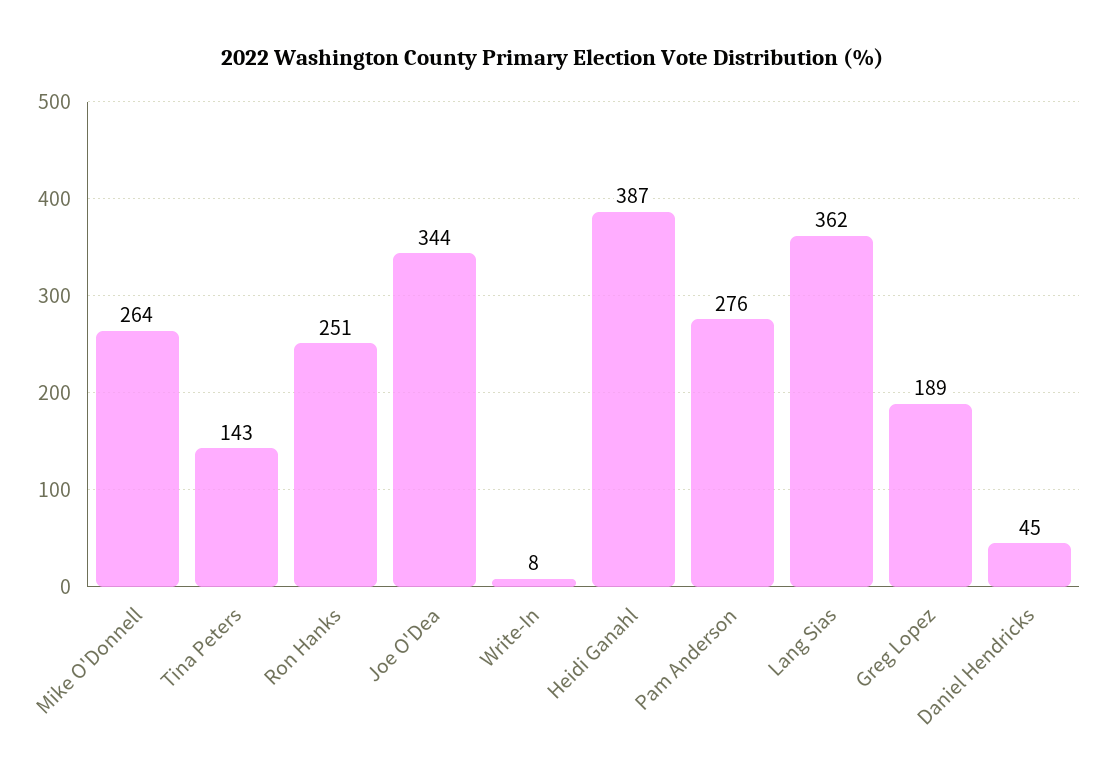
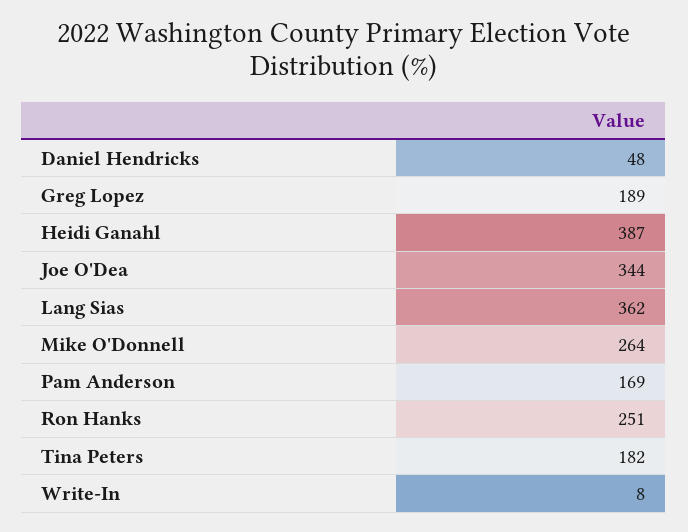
  {
    "Mike O'Donnell": 264,
-   "Tina Peters": 143,
+   "Tina Peters": 182,
    "Ron Hanks": 251,
    "Joe O'Dea": 344,
    "Write-In": 8,
    "Heidi Ganahl": 387,
-   "Pam Anderson": 276,
+   "Pam Anderson": 169,
    "Lang Sias": 362,
    "Greg Lopez": 189,
-   "Daniel Hendricks": 45
+   "Daniel Hendricks": 48
  }

